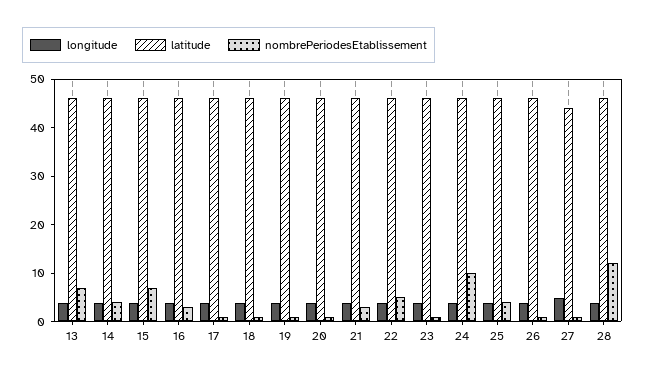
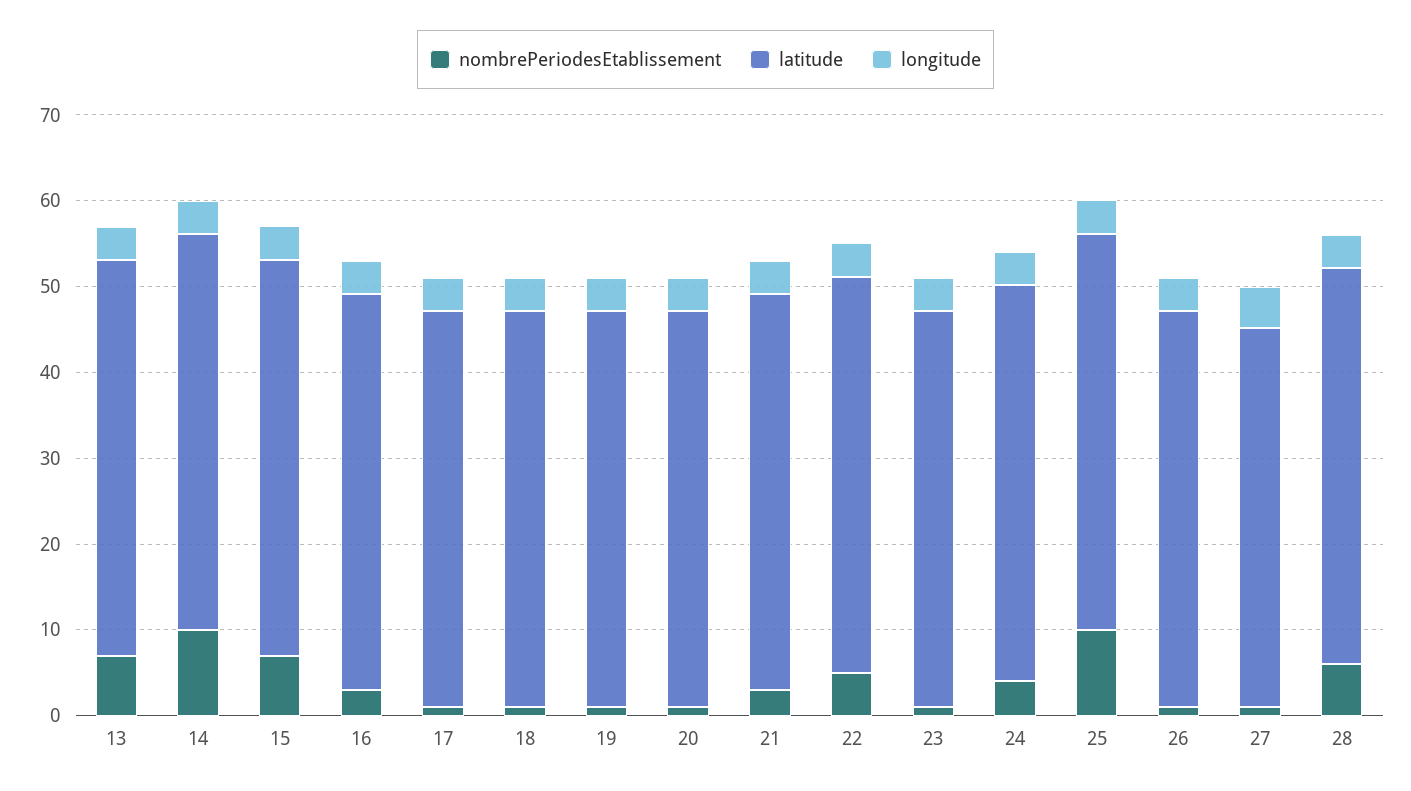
  {
    "longitude": {
      "13": 4,
      "14": 4,
      "15": 4,
      "16": 4,
      "17": 4,
      "18": 4,
      "19": 4,
      "20": 4,
      "21": 4,
      "22": 4,
      "23": 4,
      "24": 4,
      "25": 4,
      "26": 4,
      "27": 4,
      "28": 4
    },
    "latitude": {
      "13": 46,
      "14": 46,
      "15": 46,
      "16": 46,
      "17": 46,
      "18": 46,
      "19": 46,
      "20": 46,
      "21": 46,
      "22": 46,
      "23": 46,
      "24": 46,
      "25": 46,
      "26": 46,
      "27": 44,
      "28": 46
    },
    "nombrePeriodesEtablissement": {
      "13": 8,
-     "14": 4,
+     "14": 10,
      "15": 8,
      "16": 4,
      "17": 2,
      "18": 2,
      "19": 2,
      "20": 2,
      "21": 4,
      "22": 6,
      "23": 2,
-     "24": 10,
+     "24": 4,
-     "25": 4,
+     "25": 10,
      "26": 2,
      "27": 2,
-     "28": 12
+     "28": 6
    }
  }

